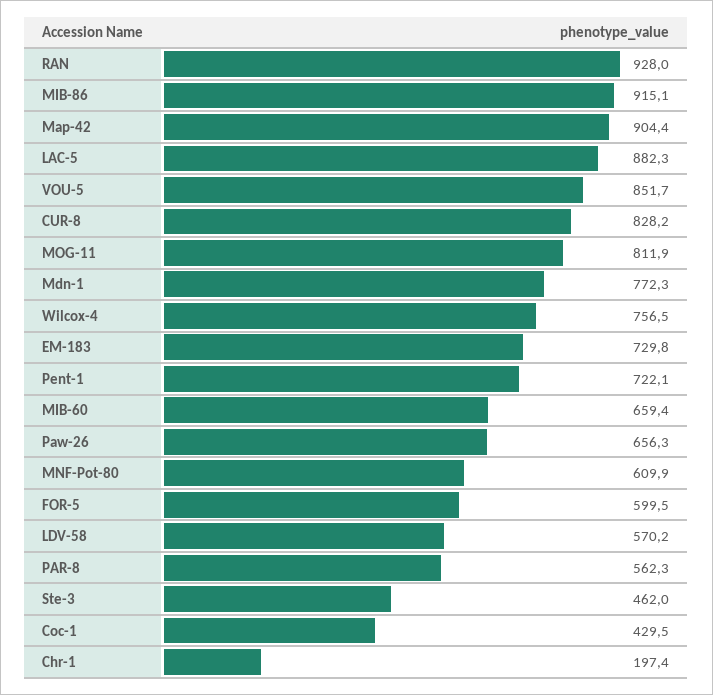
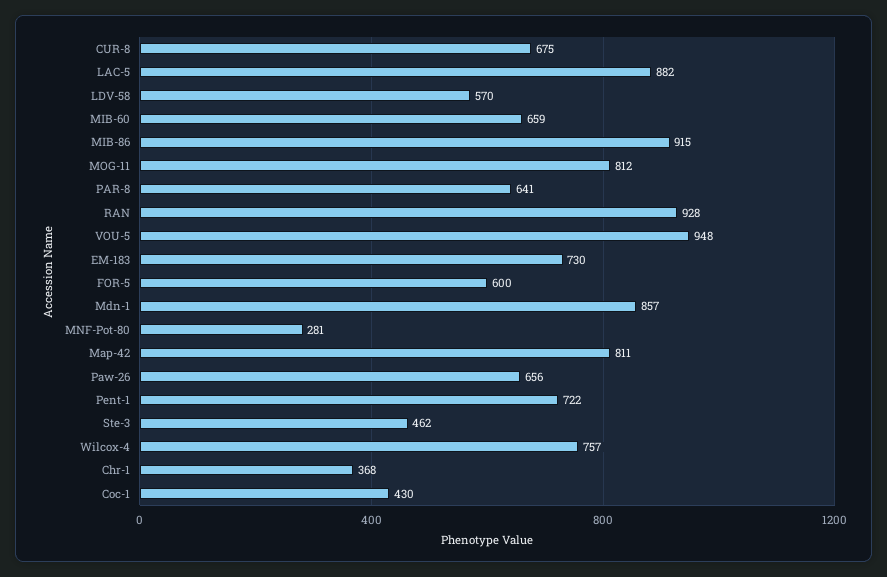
  {
    "RAN": 928,
    "MIB-86": 915.1,
-   "Map-42": 904.4,
+   "Map-42": 811,
    "LAC-5": 882.3,
-   "VOU-5": 851.7,
+   "VOU-5": 948,
-   "CUR-8": 828.2,
+   "CUR-8": 675,
    "MOG-11": 811.9,
-   "Mdn-1": 772.3,
+   "Mdn-1": 857,
    "Wilcox-4": 756.5,
    "EM-183": 729.8,
    "Pent-1": 722.1,
    "MIB-60": 659.4,
    "Paw-26": 656.3,
-   "MNF-Pot-80": 609.9,
+   "MNF-Pot-80": 281,
    "FOR-5": 599.5,
    "LDV-58": 570.2,
-   "PAR-8": 562.3,
+   "PAR-8": 641,
    "Ste-3": 462,
    "Coc-1": 429.5,
-   "Chr-1": 197.4
+   "Chr-1": 368
  }

